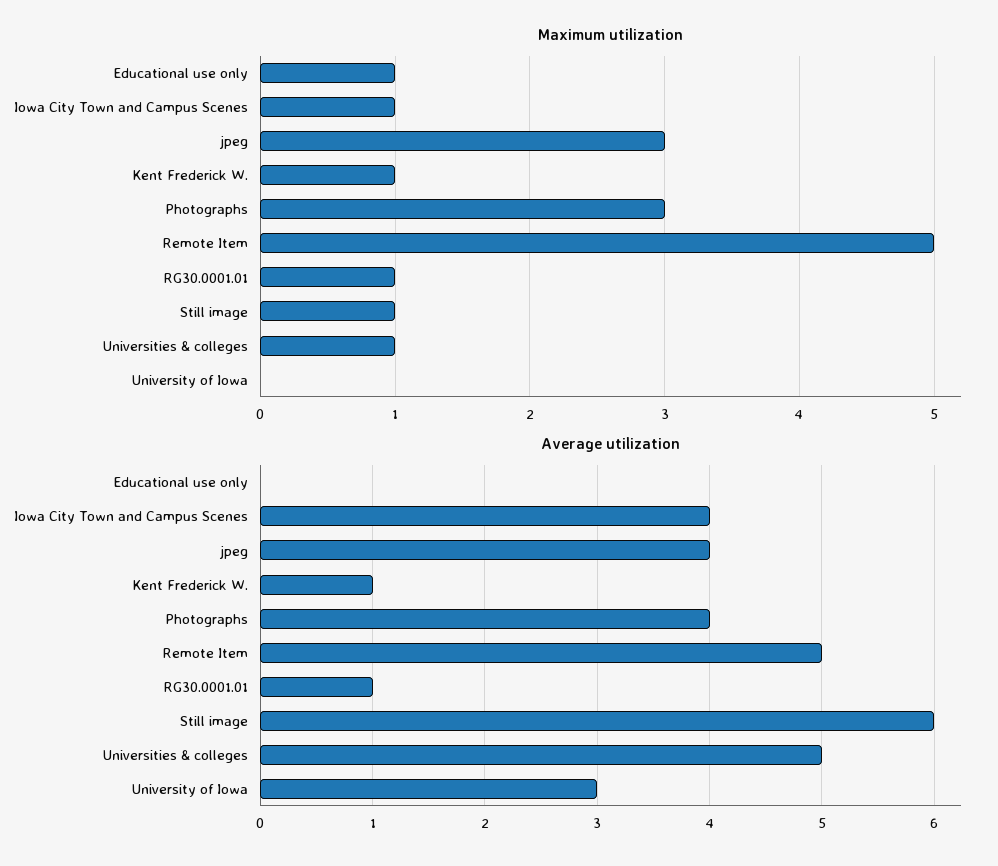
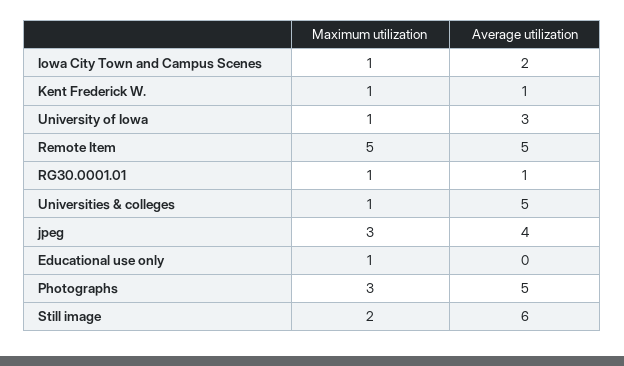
  {
    "Maximum utilization": {
      "Educational use only": 1,
      "Iowa City Town and Campus Scenes": 1,
      "jpeg": 3,
      "Kent Frederick W.": 1,
      "Photographs": 3,
      "Remote Item": 5,
      "RG30.0001.01": 1,
-     "Still image": 1,
+     "Still image": 2,
      "Universities & colleges": 1,
-     "University of Iowa": 0
+     "University of Iowa": 1
    },
    "Average utilization": {
      "Educational use only": 0,
-     "Iowa City Town and Campus Scenes": 4,
+     "Iowa City Town and Campus Scenes": 2,
      "jpeg": 4,
      "Kent Frederick W.": 1,
-     "Photographs": 4,
+     "Photographs": 5,
      "Remote Item": 5,
      "RG30.0001.01": 1,
      "Still image": 6,
      "Universities & colleges": 5,
      "University of Iowa": 3
    }
  }

